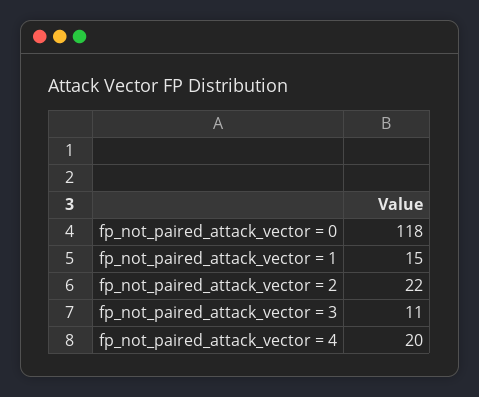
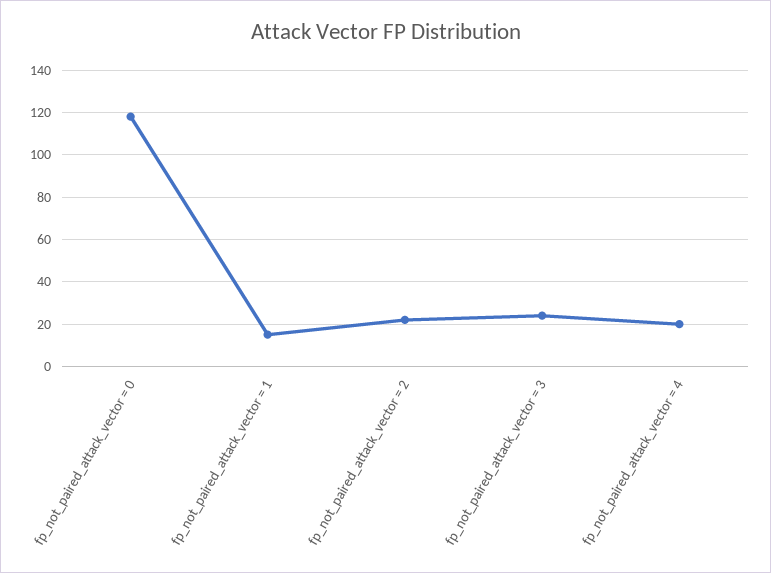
  {
    "fp_not_paired_attack_vector = 0": 118,
    "fp_not_paired_attack_vector = 1": 15,
    "fp_not_paired_attack_vector = 2": 22,
-   "fp_not_paired_attack_vector = 3": 11,
+   "fp_not_paired_attack_vector = 3": 25,
    "fp_not_paired_attack_vector = 4": 20
  }

